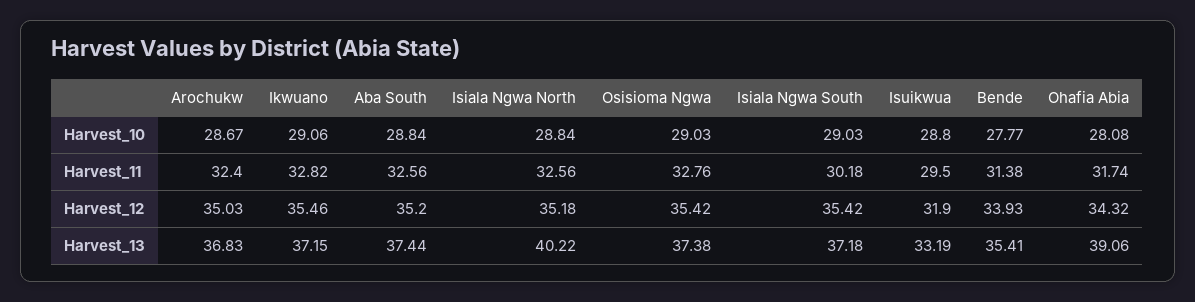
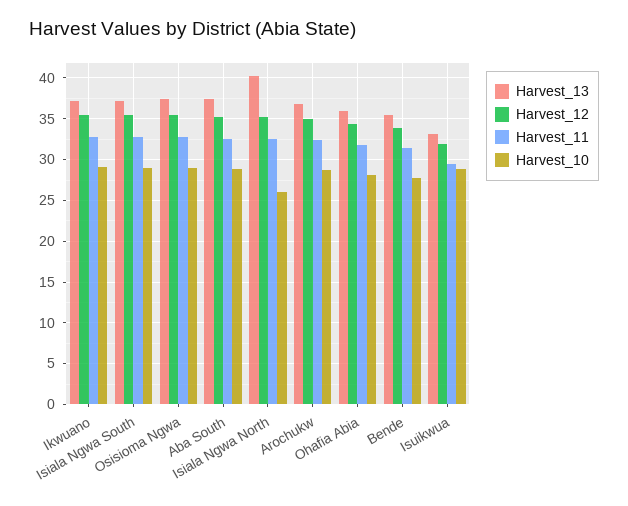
  {
    "Harvest_10": {
      "Arochukw": 28.67,
      "Ikwuano": 29.06,
      "Aba South": 28.84,
-     "Isiala Ngwa North": 28.84,
+     "Isiala Ngwa North": 26,
      "Osisioma Ngwa": 29.03,
      "Isiala Ngwa South": 29.03,
      "Isuikwua": 28.8,
      "Bende": 27.77,
      "Ohafia Abia": 28.08
    },
    "Harvest_11": {
      "Arochukw": 32.4,
      "Ikwuano": 32.82,
      "Aba South": 32.56,
      "Isiala Ngwa North": 32.56,
      "Osisioma Ngwa": 32.76,
-     "Isiala Ngwa South": 30.18,
+     "Isiala Ngwa South": 33,
      "Isuikwua": 29.5,
      "Bende": 31.38,
      "Ohafia Abia": 31.74
    },
    "Harvest_12": {
      "Arochukw": 35.03,
      "Ikwuano": 35.46,
      "Aba South": 35.2,
      "Isiala Ngwa North": 35.18,
      "Osisioma Ngwa": 35.42,
      "Isiala Ngwa South": 35.42,
      "Isuikwua": 31.9,
      "Bende": 33.93,
      "Ohafia Abia": 34.32
    },
    "Harvest_13": {
      "Arochukw": 36.83,
      "Ikwuano": 37.15,
      "Aba South": 37.44,
      "Isiala Ngwa North": 40.22,
      "Osisioma Ngwa": 37.38,
      "Isiala Ngwa South": 37.18,
      "Isuikwua": 33.19,
      "Bende": 35.41,
-     "Ohafia Abia": 39.06
+     "Ohafia Abia": 36
    }
  }

